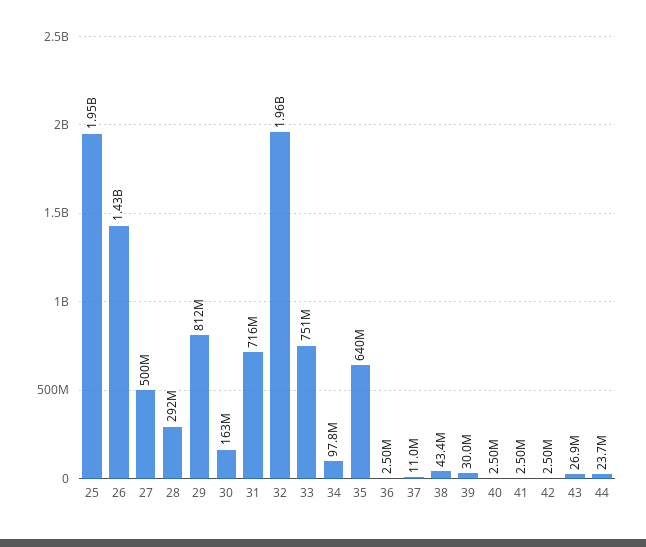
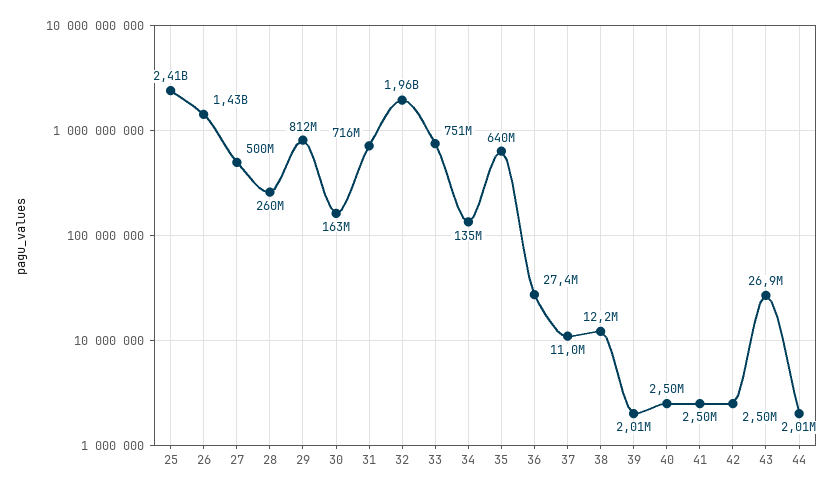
  {
-   "25": 1950000000,
+   "25": 2410000000,
    "26": 1430000000,
    "27": 500000000,
-   "28": 292000000,
+   "28": 260000000,
    "29": 812000000,
    "30": 163000000,
    "31": 716000000,
    "32": 1960000000,
    "33": 751000000,
-   "34": 97800000,
+   "34": 135000000,
    "35": 640000000,
-   "36": 2500000,
+   "36": 27400000,
    "37": 11000000,
-   "38": 43400000,
+   "38": 12200000,
-   "39": 30000000,
+   "39": 2010000,
    "40": 2500000,
    "41": 2500000,
    "42": 2500000,
    "43": 26900000,
-   "44": 23700000
+   "44": 2010000
  }

